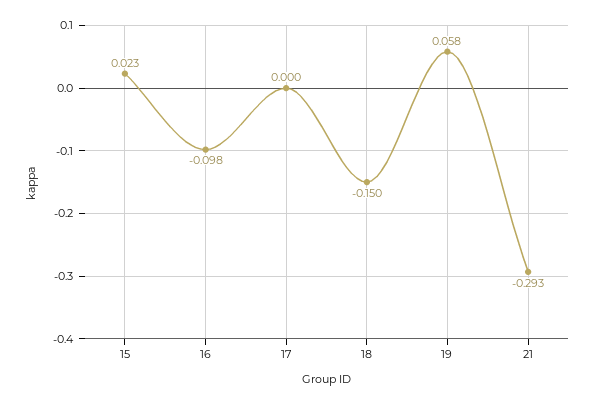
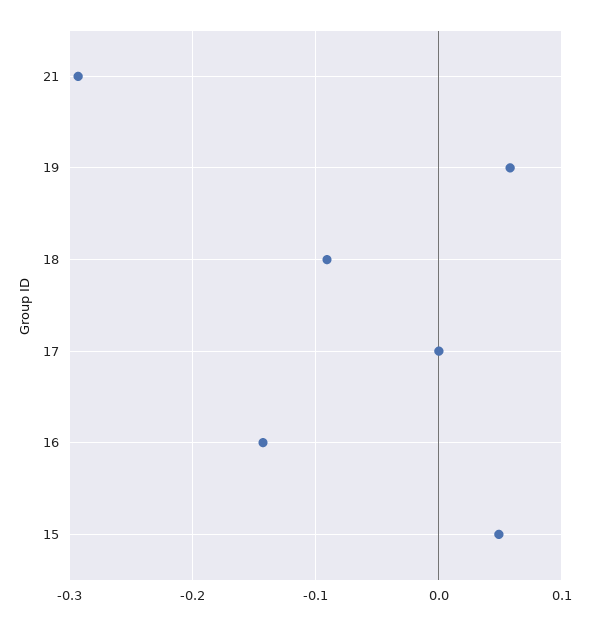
  {
-   "15": 0.023,
+   "15": 0.05,
-   "16": -0.098,
+   "16": -0.14,
    "17": 0,
-   "18": -0.15,
+   "18": -0.09,
    "19": 0.058,
    "21": -0.293
  }

